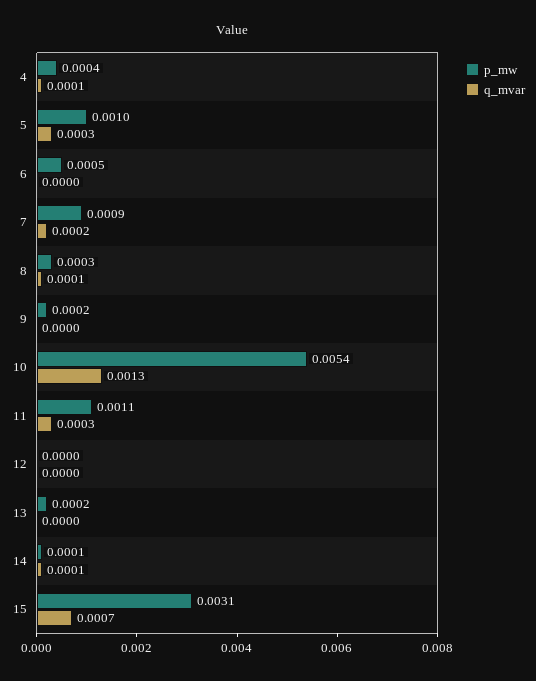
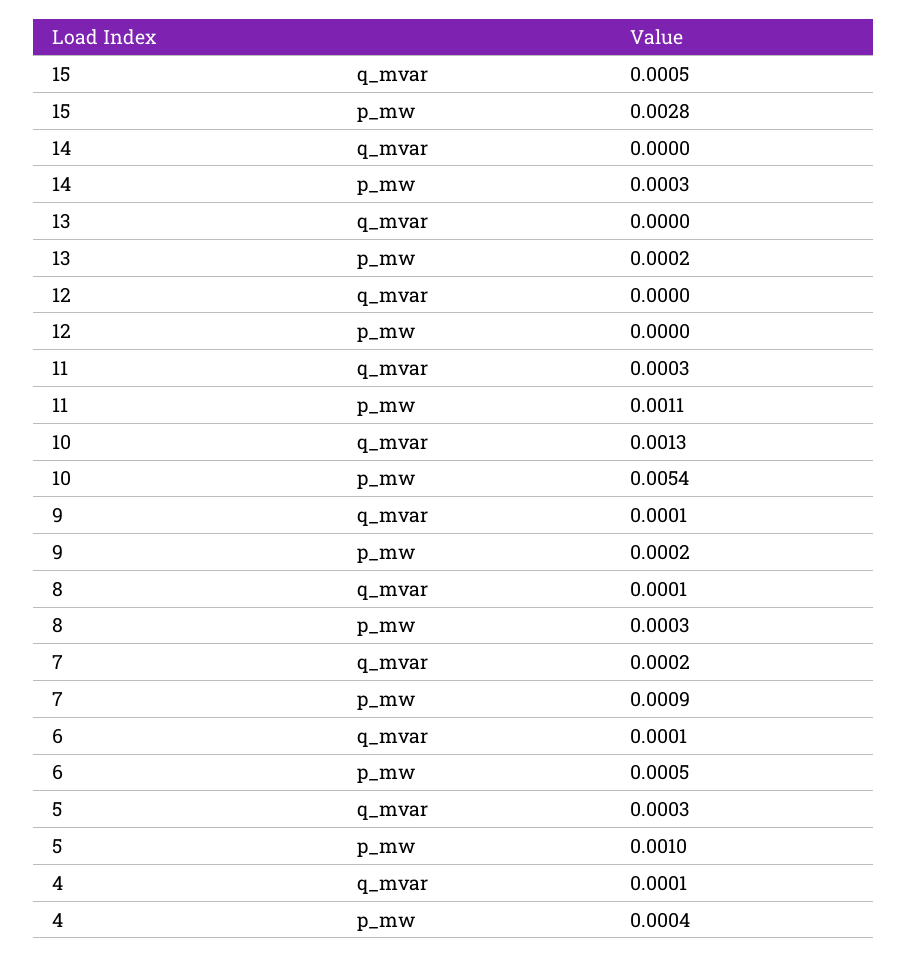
  {
    "p_mw": {
      "4": 0.0004,
      "5": 0.001,
      "6": 0.0005,
      "7": 0.0009,
      "8": 0.0003,
      "9": 0.0002,
      "10": 0.0054,
      "11": 0.0011,
      "12": 0,
      "13": 0.0002,
-     "14": 0.0001,
+     "14": 0.0003,
-     "15": 0.0031
+     "15": 0.0028
    },
    "q_mvar": {
      "4": 0.0001,
      "5": 0.0003,
-     "6": 0,
+     "6": 0.0001,
      "7": 0.0002,
      "8": 0.0001,
-     "9": 0,
+     "9": 0.0001,
      "10": 0.0013,
      "11": 0.0003,
      "12": 0,
      "13": 0,
-     "14": 0.0001,
+     "14": 0,
-     "15": 0.0007
+     "15": 0.0005
    }
  }

